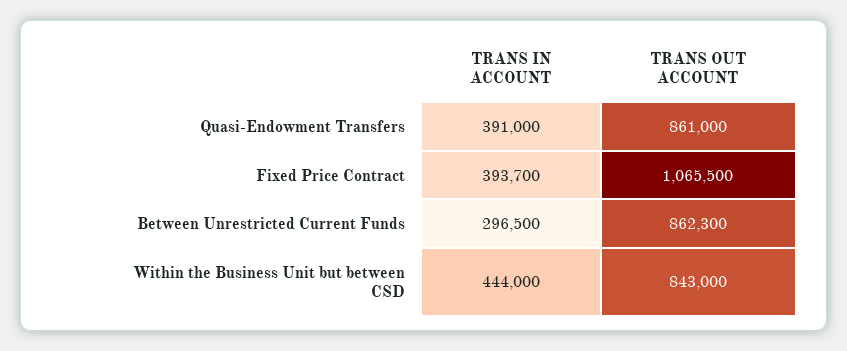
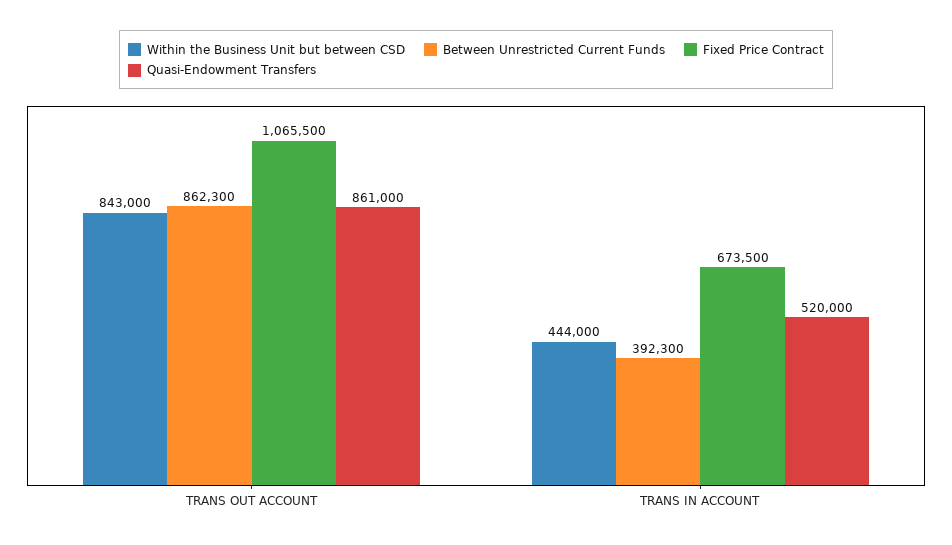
  {
    "Quasi-Endowment Transfers": {
-     "TRANS IN ACCOUNT": 391000,
+     "TRANS IN ACCOUNT": 520000,
      "TRANS OUT ACCOUNT": 861000
    },
    "Fixed Price Contract": {
-     "TRANS IN ACCOUNT": 393700,
+     "TRANS IN ACCOUNT": 673500,
      "TRANS OUT ACCOUNT": 1065500
    },
    "Between Unrestricted Current Funds": {
-     "TRANS IN ACCOUNT": 296500,
+     "TRANS IN ACCOUNT": 392300,
      "TRANS OUT ACCOUNT": 862300
    },
    "Within the Business Unit but between CSD": {
      "TRANS IN ACCOUNT": 444000,
      "TRANS OUT ACCOUNT": 843000
    }
  }

